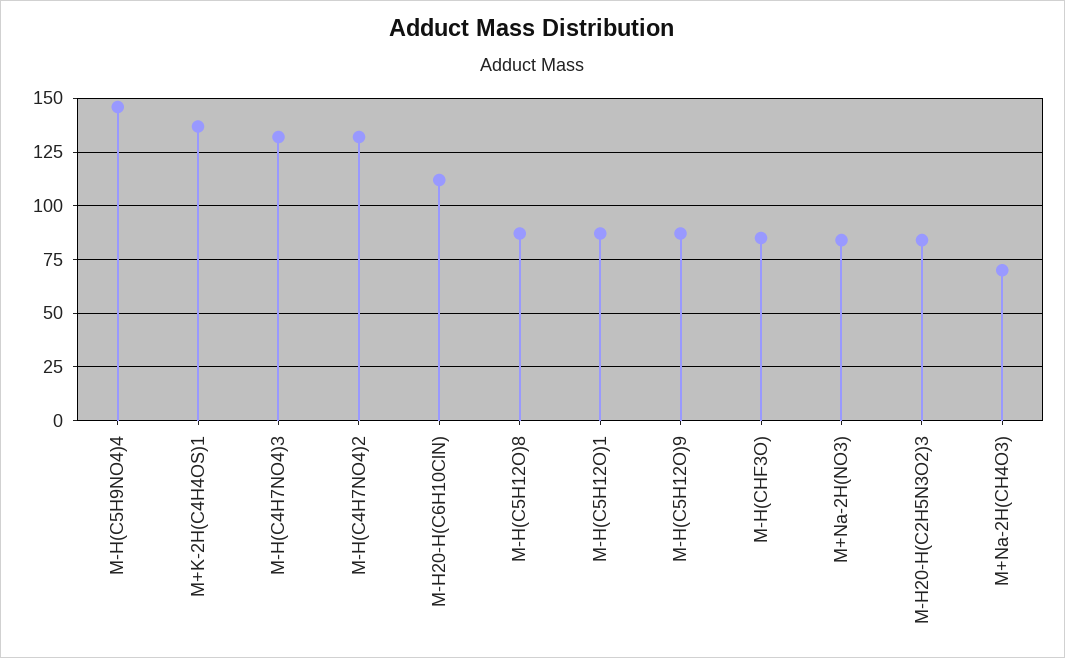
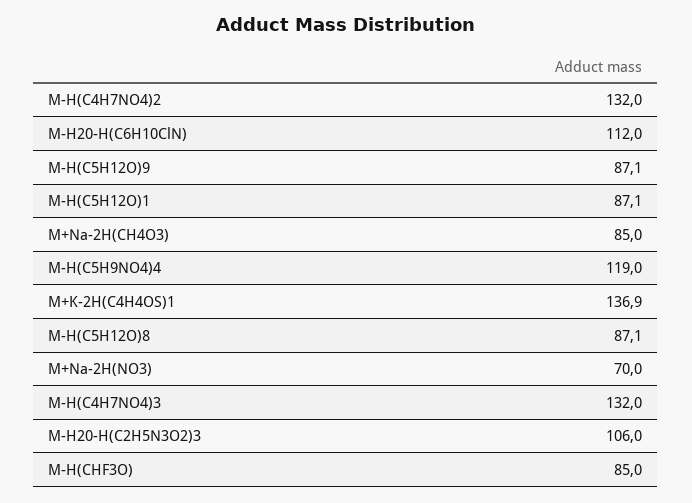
  {
-   "M-H(C5H9NO4)4": 145,
+   "M-H(C5H9NO4)4": 119,
    "M+K-2H(C4H4OS)1": 136.9,
    "M-H(C4H7NO4)3": 132,
    "M-H(C4H7NO4)2": 132,
    "M-H20-H(C6H10ClN)": 112,
    "M-H(C5H12O)8": 87.1,
    "M-H(C5H12O)1": 87.1,
    "M-H(C5H12O)9": 87.1,
    "M-H(CHF3O)": 85,
-   "M+Na-2H(NO3)": 85,
+   "M+Na-2H(NO3)": 70,
-   "M-H20-H(C2H5N3O2)3": 85,
+   "M-H20-H(C2H5N3O2)3": 106,
-   "M+Na-2H(CH4O3)": 70
+   "M+Na-2H(CH4O3)": 85
  }

